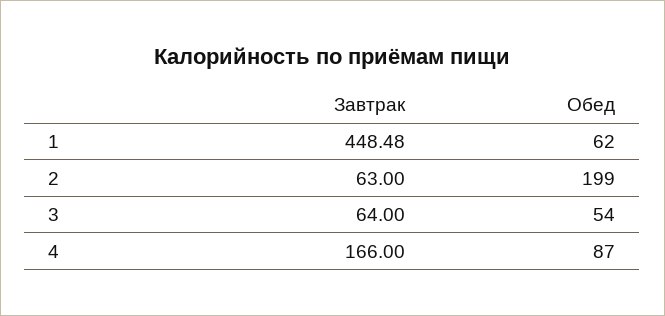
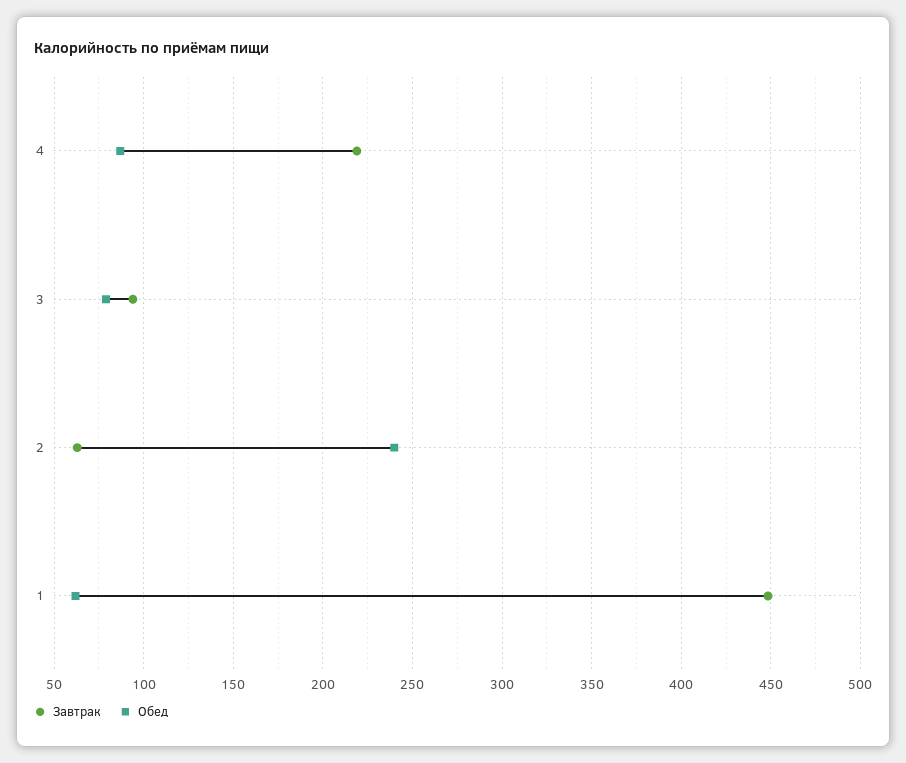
  {
    "Завтрак": {
      "1": 448.48,
      "2": 63,
-     "3": 64,
+     "3": 95,
-     "4": 166
+     "4": 220
    },
    "Обед": {
      "1": 62,
-     "2": 199,
+     "2": 240,
-     "3": 54,
+     "3": 80,
      "4": 87
    }
  }

